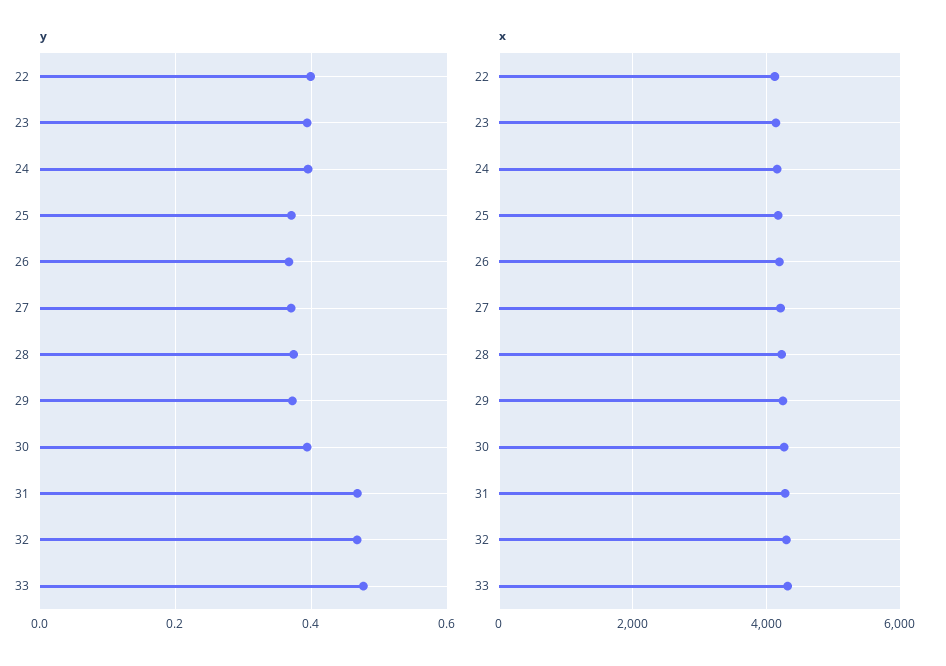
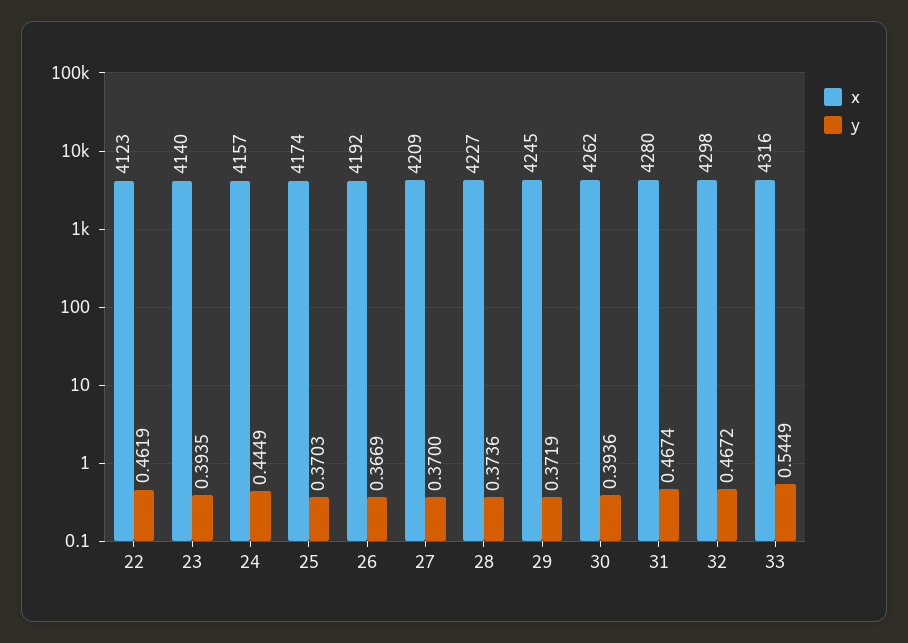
  {
    "y": {
-     "22": 0.4,
+     "22": 0.4619,
      "23": 0.3935,
-     "24": 0.4,
+     "24": 0.4449,
      "25": 0.3703,
      "26": 0.3669,
      "27": 0.37,
      "28": 0.3736,
      "29": 0.3719,
      "30": 0.3936,
      "31": 0.4674,
      "32": 0.4672,
-     "33": 0.48
+     "33": 0.5449
    },
    "x": {
      "22": 4123,
      "23": 4140,
      "24": 4157,
      "25": 4174,
      "26": 4192,
      "27": 4209,
      "28": 4227,
      "29": 4245,
      "30": 4262,
      "31": 4280,
      "32": 4298,
      "33": 4316
    }
  }

